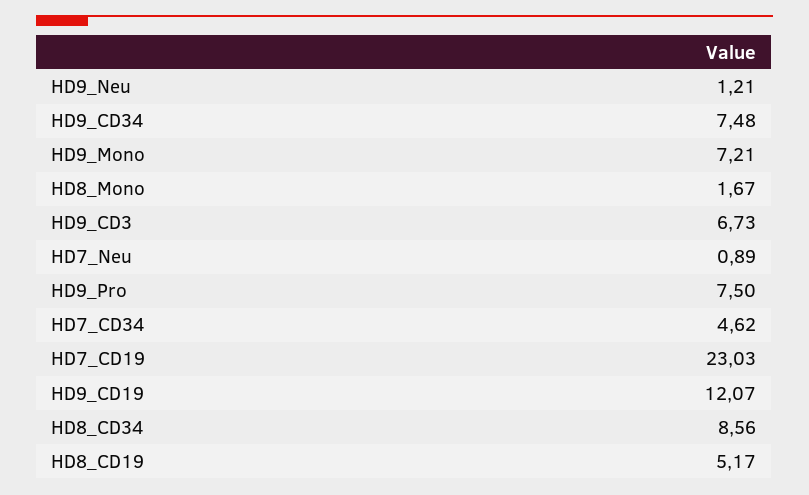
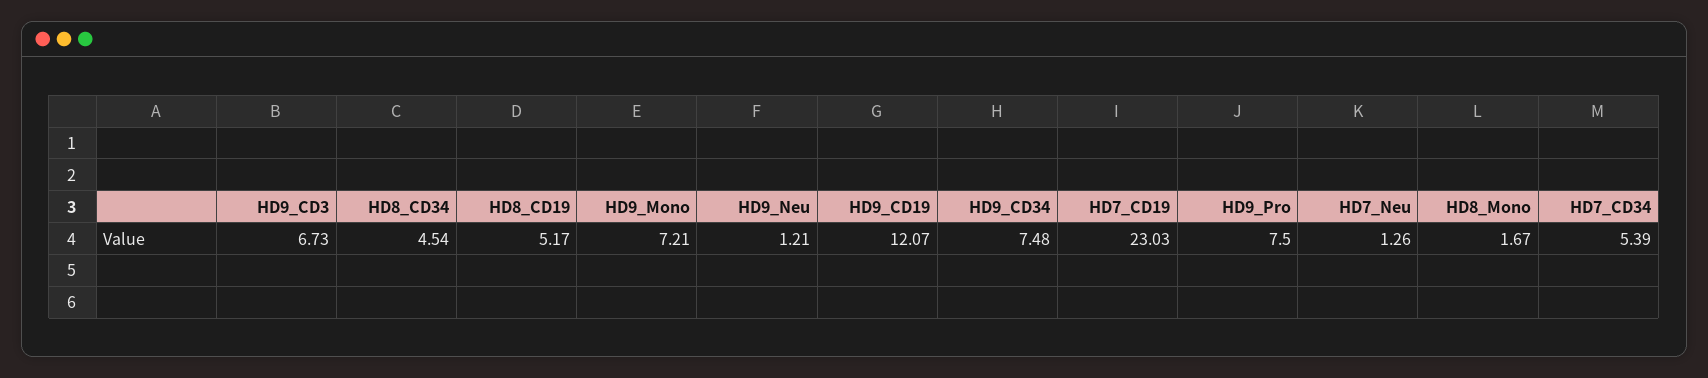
  {
    "HD9_Neu": 1.21,
    "HD9_CD34": 7.48,
    "HD9_Mono": 7.21,
    "HD8_Mono": 1.67,
    "HD9_CD3": 6.73,
-   "HD7_Neu": 0.89,
+   "HD7_Neu": 1.26,
    "HD9_Pro": 7.5,
-   "HD7_CD34": 4.62,
+   "HD7_CD34": 5.39,
    "HD7_CD19": 23.03,
    "HD9_CD19": 12.07,
-   "HD8_CD34": 8.56,
+   "HD8_CD34": 4.54,
    "HD8_CD19": 5.17
  }

